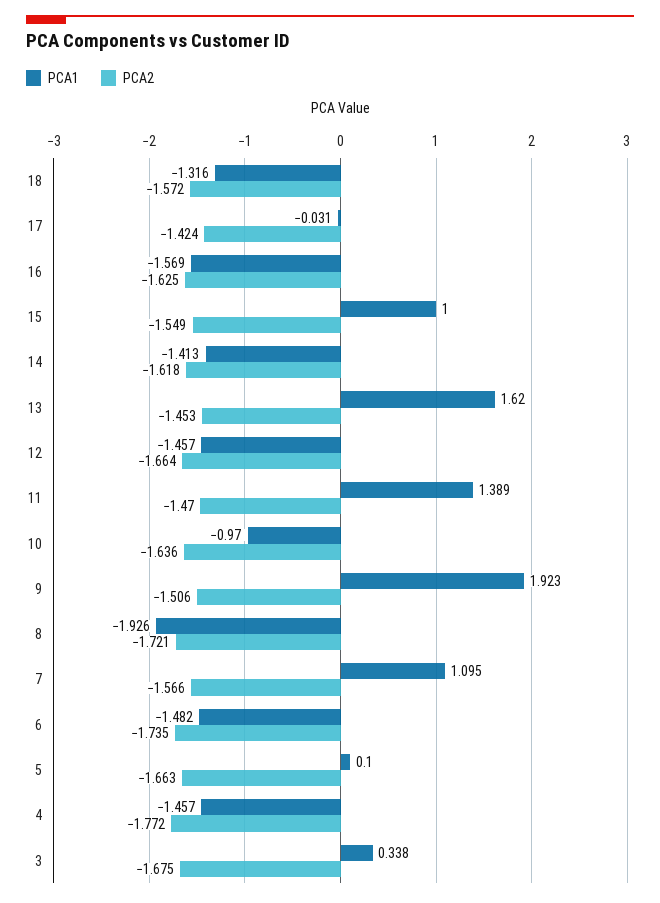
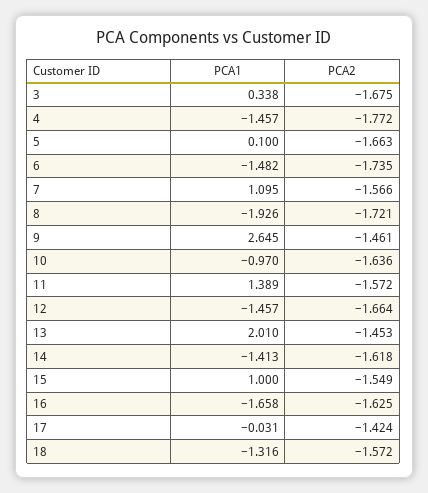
  {
    "PCA1": {
      "18": -1.316,
      "17": -0.031,
-     "16": -1.569,
+     "16": -1.658,
      "15": 1,
      "14": -1.413,
-     "13": 1.62,
+     "13": 2.01,
      "12": -1.457,
      "11": 1.389,
      "10": -0.97,
-     "9": 1.923,
+     "9": 2.645,
      "8": -1.926,
      "7": 1.095,
      "6": -1.482,
      "5": 0.1,
      "4": -1.457,
      "3": 0.338
    },
    "PCA2": {
      "18": -1.572,
      "17": -1.424,
      "16": -1.625,
      "15": -1.549,
      "14": -1.618,
      "13": -1.453,
      "12": -1.664,
-     "11": -1.47,
+     "11": -1.572,
      "10": -1.636,
-     "9": -1.506,
+     "9": -1.461,
      "8": -1.721,
      "7": -1.566,
      "6": -1.735,
      "5": -1.663,
      "4": -1.772,
      "3": -1.675
    }
  }

